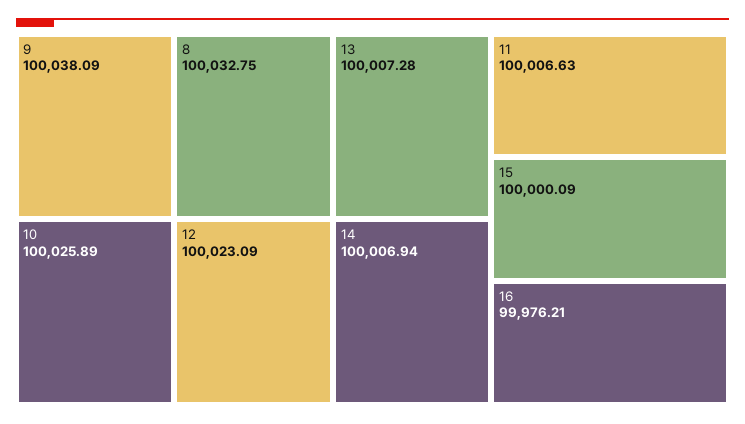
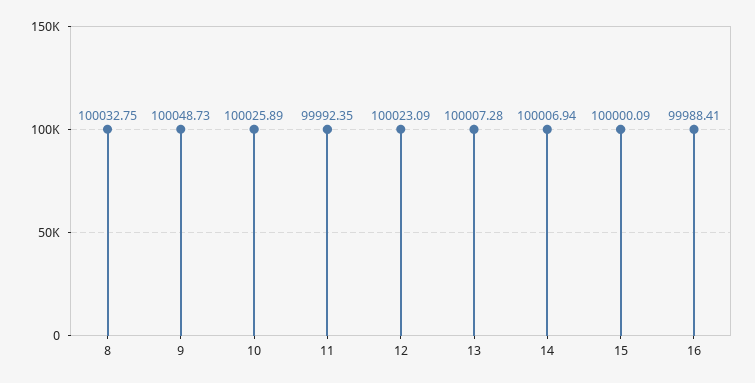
  {
-   "9": 100038.09,
+   "9": 100048.73,
    "8": 100032.75,
    "10": 100025.89,
    "12": 100023.09,
    "13": 100007.28,
    "14": 100006.94,
-   "11": 100006.63,
+   "11": 99992.35,
    "15": 100000.09,
-   "16": 99976.21
+   "16": 99988.41
  }

